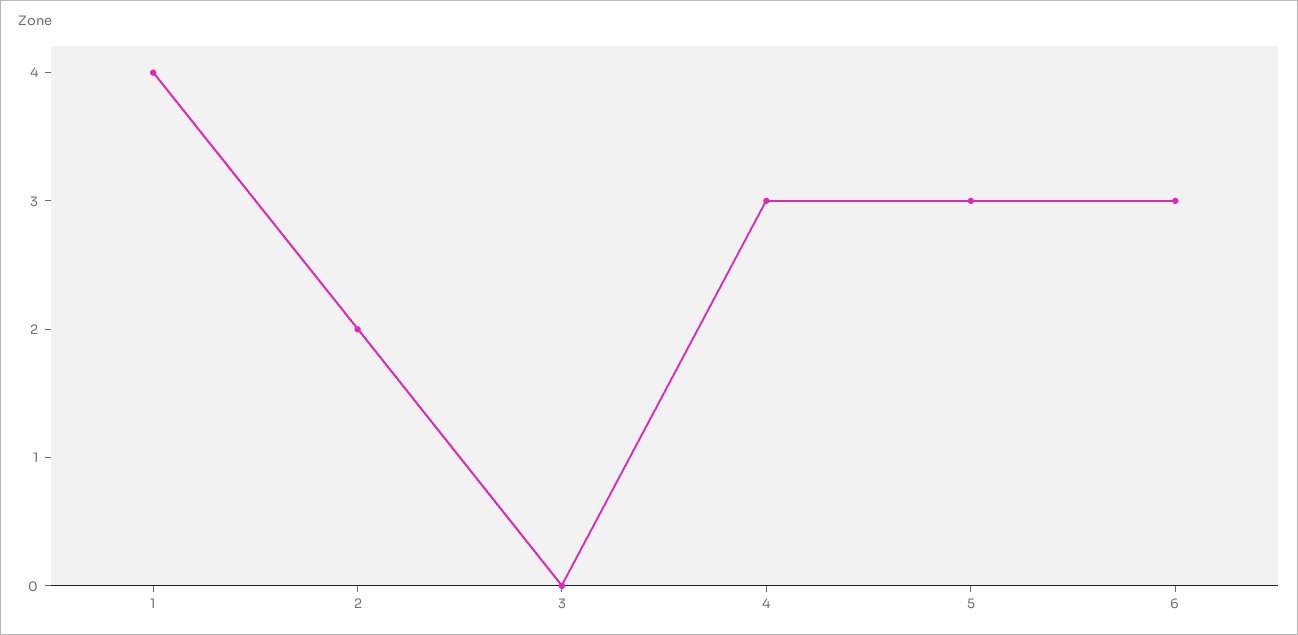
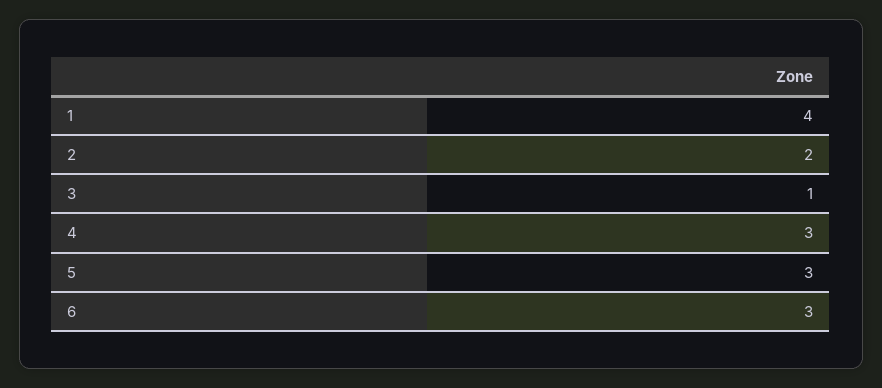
  {
    "1": 4,
    "2": 2,
-   "3": 0,
+   "3": 1,
    "4": 3,
    "5": 3,
    "6": 3
  }

